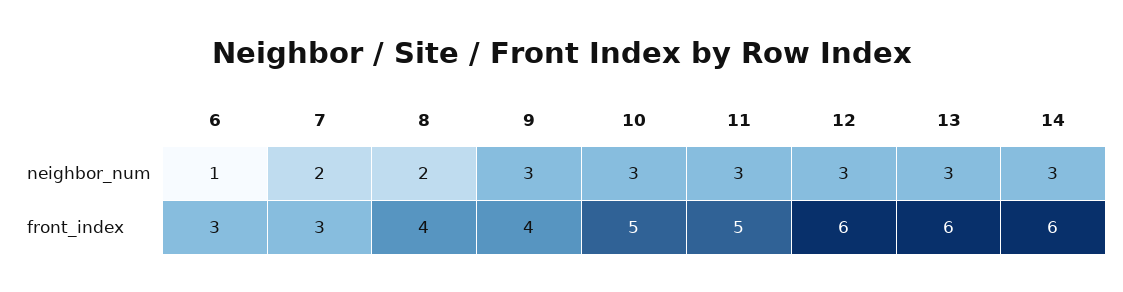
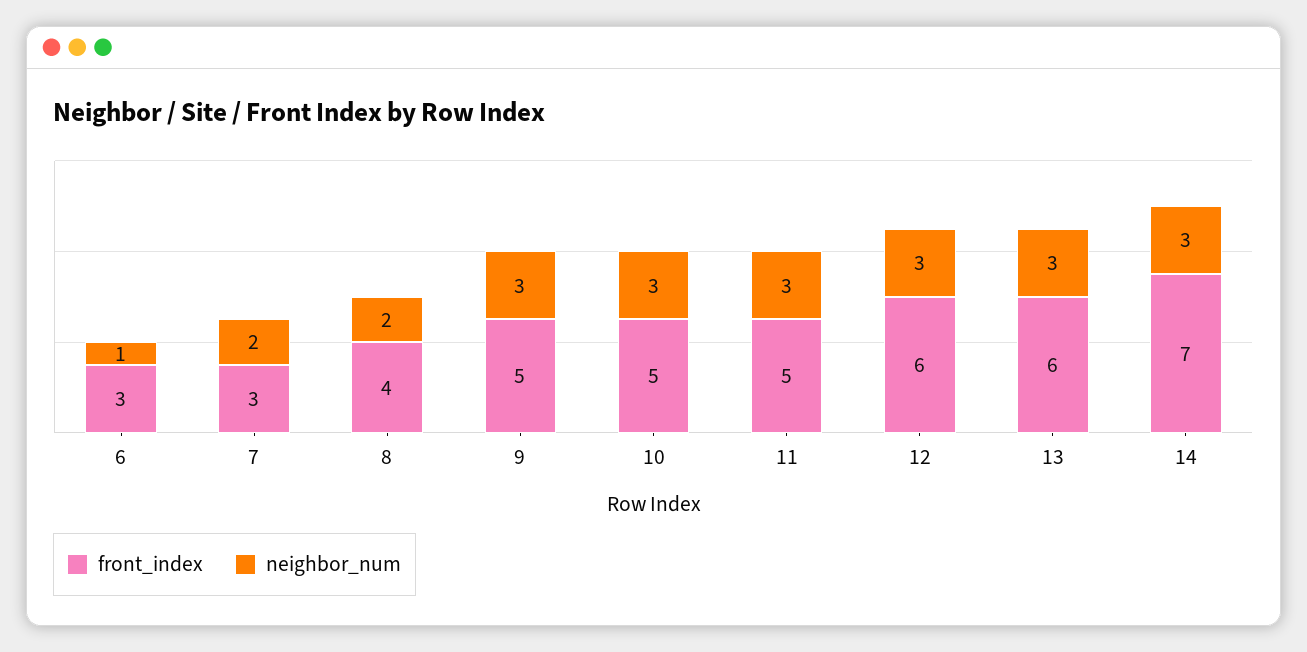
  {
    "neighbor_num": {
      "6": 1,
      "7": 2,
      "8": 2,
      "9": 3,
      "10": 3,
      "11": 3,
      "12": 3,
      "13": 3,
      "14": 3
    },
    "front_index": {
      "6": 3,
      "7": 3,
      "8": 4,
-     "9": 4,
+     "9": 5,
      "10": 5,
      "11": 5,
      "12": 6,
      "13": 6,
-     "14": 6
+     "14": 7
    }
  }

